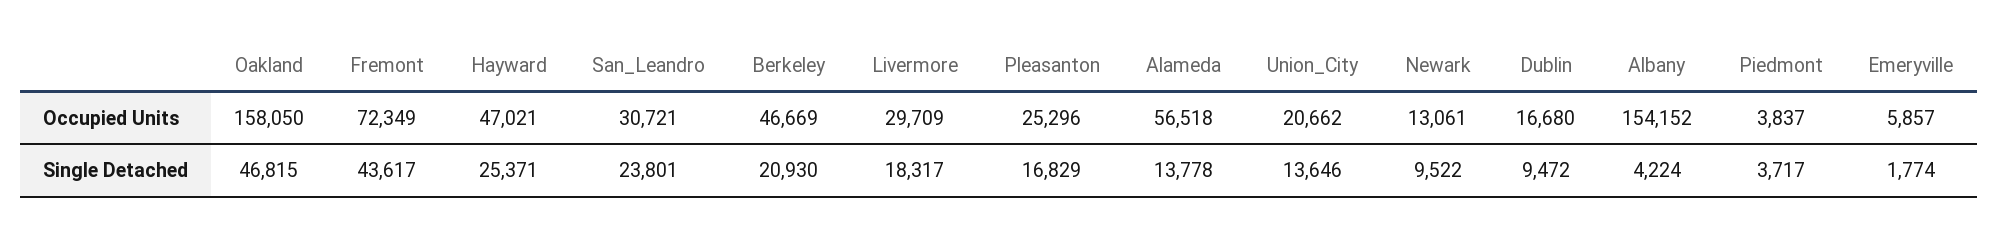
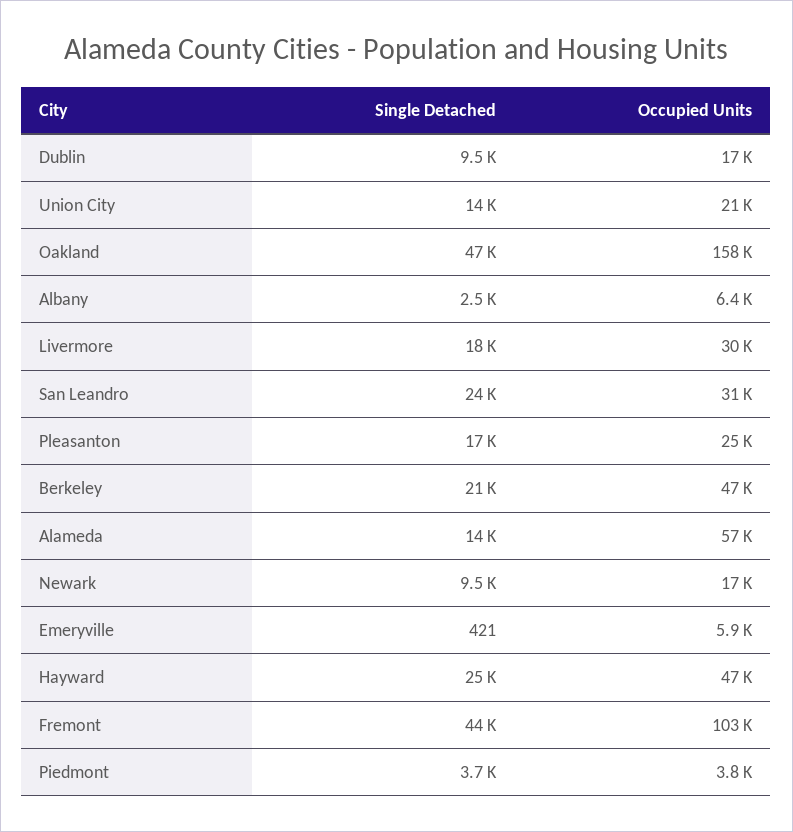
  {
    "Oakland": {
      "Occupied Units": 158050,
      "Single Detached": 46815
    },
    "Fremont": {
-     "Occupied Units": 72349,
+     "Occupied Units": 103000,
      "Single Detached": 43617
    },
    "Hayward": {
      "Occupied Units": 47021,
      "Single Detached": 25371
    },
    "San_Leandro": {
      "Occupied Units": 30721,
      "Single Detached": 23801
    },
    "Berkeley": {
      "Occupied Units": 46669,
      "Single Detached": 20930
    },
    "Livermore": {
      "Occupied Units": 29709,
      "Single Detached": 18317
    },
    "Pleasanton": {
      "Occupied Units": 25296,
      "Single Detached": 16829
    },
    "Alameda": {
      "Occupied Units": 56518,
      "Single Detached": 13778
    },
    "Union_City": {
      "Occupied Units": 20662,
      "Single Detached": 13646
    },
    "Newark": {
-     "Occupied Units": 13061,
+     "Occupied Units": 17000,
      "Single Detached": 9522
    },
    "Dublin": {
      "Occupied Units": 16680,
      "Single Detached": 9472
    },
    "Albany": {
-     "Occupied Units": 154152,
+     "Occupied Units": 6400,
-     "Single Detached": 4224
+     "Single Detached": 2500
    },
    "Piedmont": {
      "Occupied Units": 3837,
      "Single Detached": 3717
    },
    "Emeryville": {
      "Occupied Units": 5857,
-     "Single Detached": 1774
+     "Single Detached": 421
    }
  }

